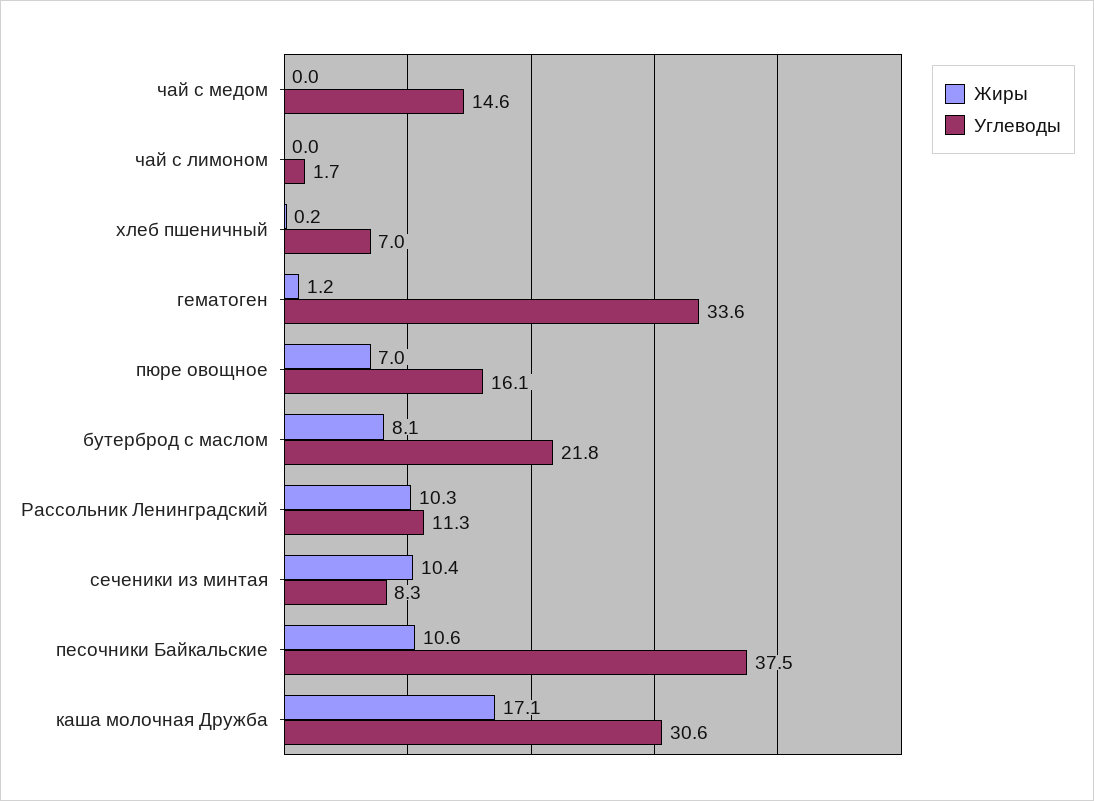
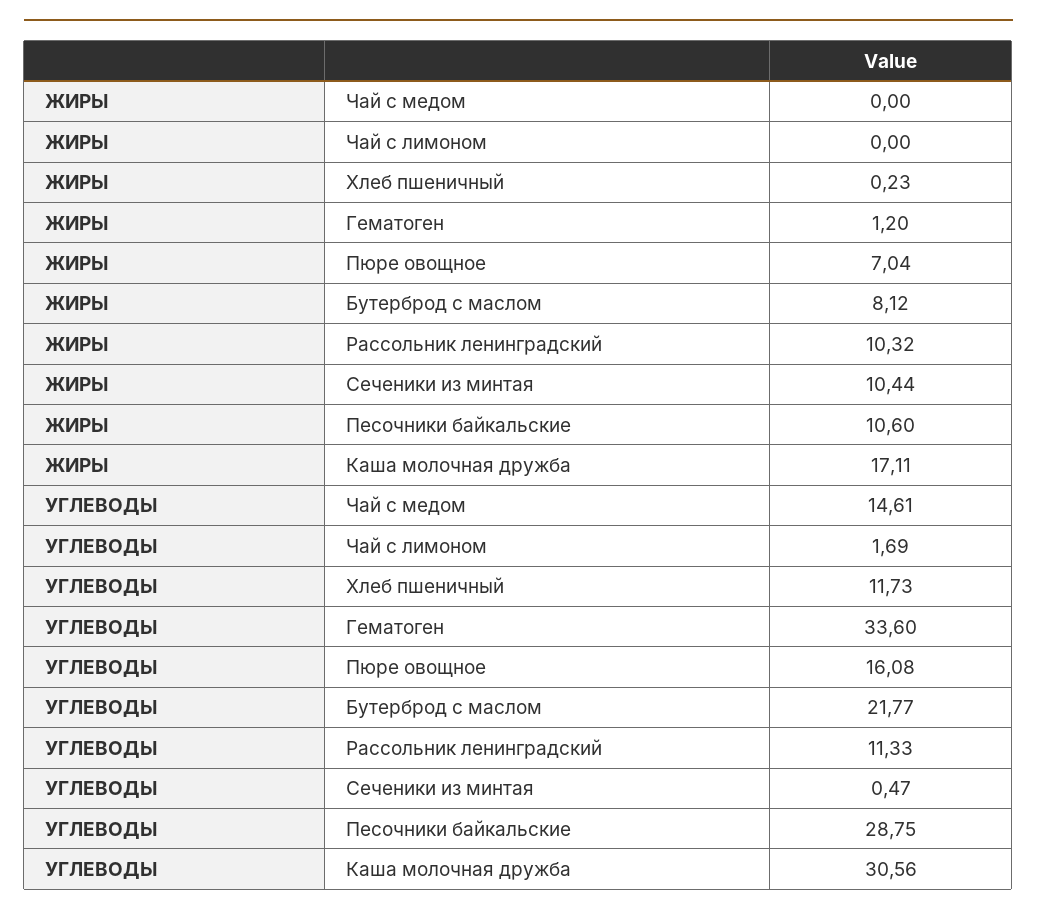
  {
    "Жиры": {
      "чай с медом": 0,
      "чай с лимоном": 0,
      "хлеб пшеничный": 0.23,
      "гематоген": 1.2,
      "пюре овощное": 7.04,
      "бутерброд с маслом": 8.12,
      "Рассольник Ленинградский": 10.32,
      "сеченики из минтая": 10.44,
      "песочники Байкальские": 10.6,
      "каша молочная Дружба": 17.11
    },
    "Углеводы": {
      "чай с медом": 14.61,
      "чай с лимоном": 1.69,
-     "хлеб пшеничный": 7,
+     "хлеб пшеничный": 11.73,
      "гематоген": 33.6,
      "пюре овощное": 16.08,
      "бутерброд с маслом": 21.77,
      "Рассольник Ленинградский": 11.33,
-     "сеченики из минтая": 8.3,
+     "сеченики из минтая": 0.47,
-     "песочники Байкальские": 37.5,
+     "песочники Байкальские": 28.75,
      "каша молочная Дружба": 30.56
    }
  }

